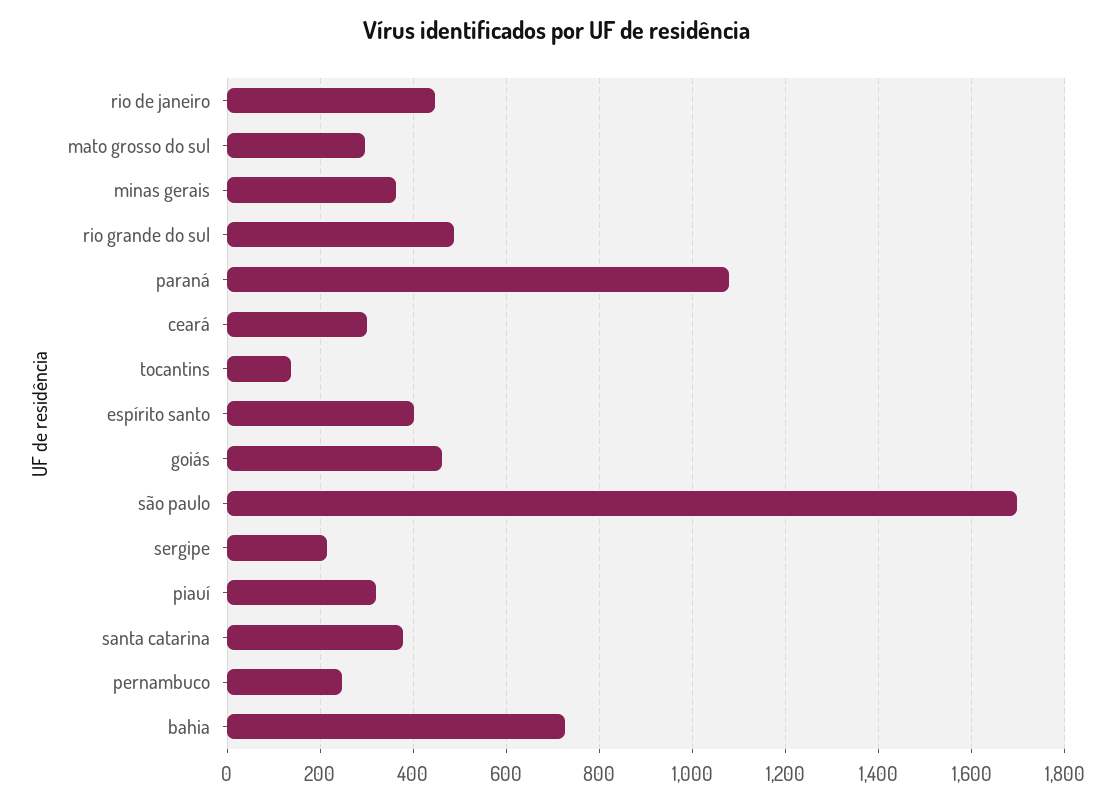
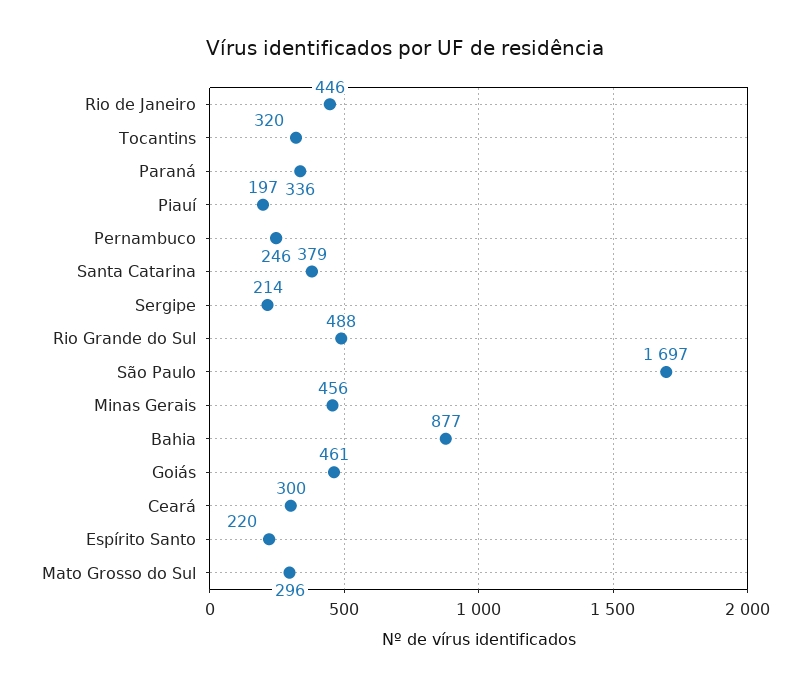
  {
    "rio de janeiro": 446,
    "mato grosso do sul": 296,
-   "minas gerais": 360,
+   "minas gerais": 456,
    "rio grande do sul": 488,
-   "paraná": 1080,
+   "paraná": 336,
    "ceará": 300,
-   "tocantins": 140,
+   "tocantins": 320,
-   "espírito santo": 400,
+   "espírito santo": 220,
    "goiás": 461,
    "são paulo": 1697,
    "sergipe": 214,
-   "piauí": 320,
+   "piauí": 197,
    "santa catarina": 379,
    "pernambuco": 246,
-   "bahia": 720
+   "bahia": 877
  }

